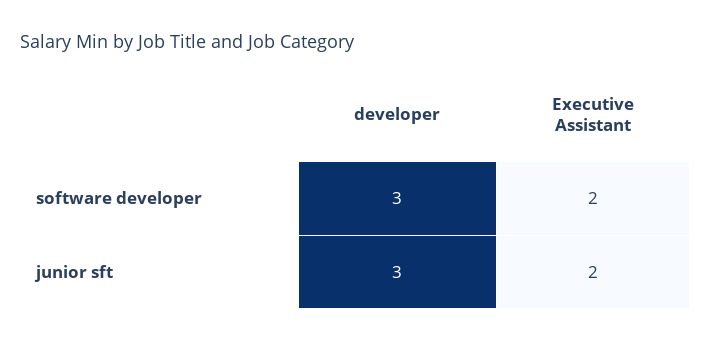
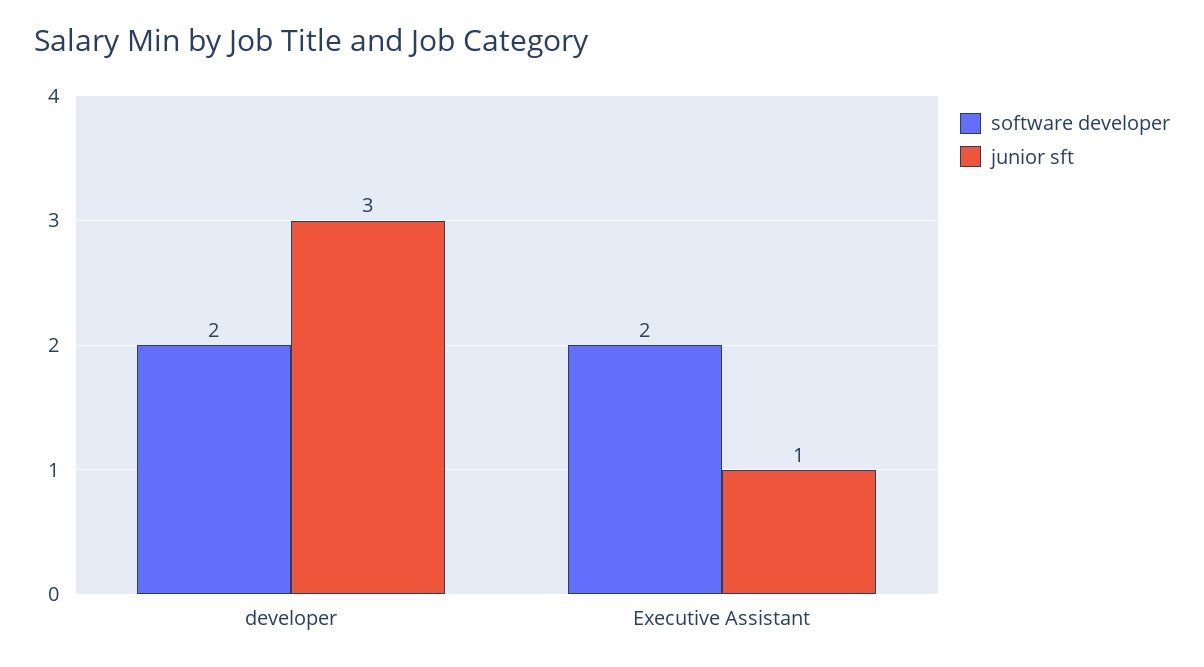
  {
    "software developer": {
-     "developer": 3,
+     "developer": 2,
      "Executive Assistant": 2
    },
    "junior sft": {
      "developer": 3,
-     "Executive Assistant": 2
+     "Executive Assistant": 1
    }
  }

